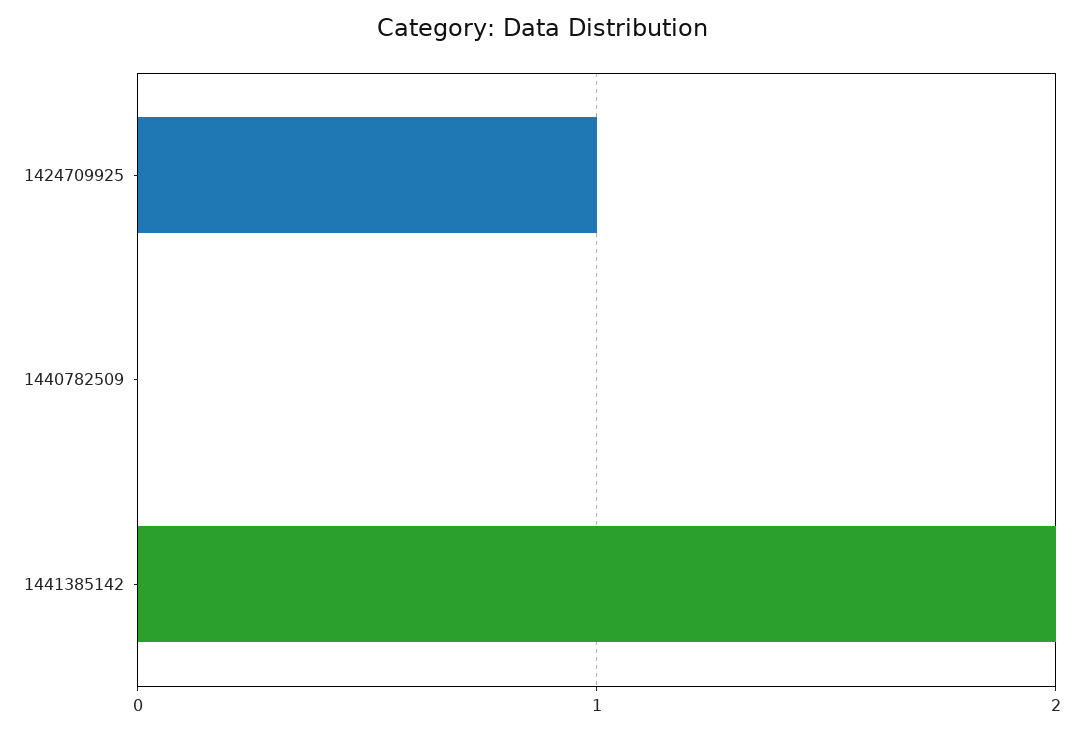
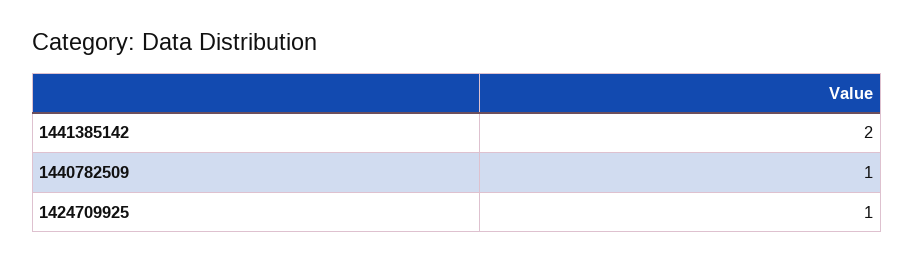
  {
    "1424709925": 1,
-   "1440782509": 0,
+   "1440782509": 1,
    "1441385142": 2
  }

